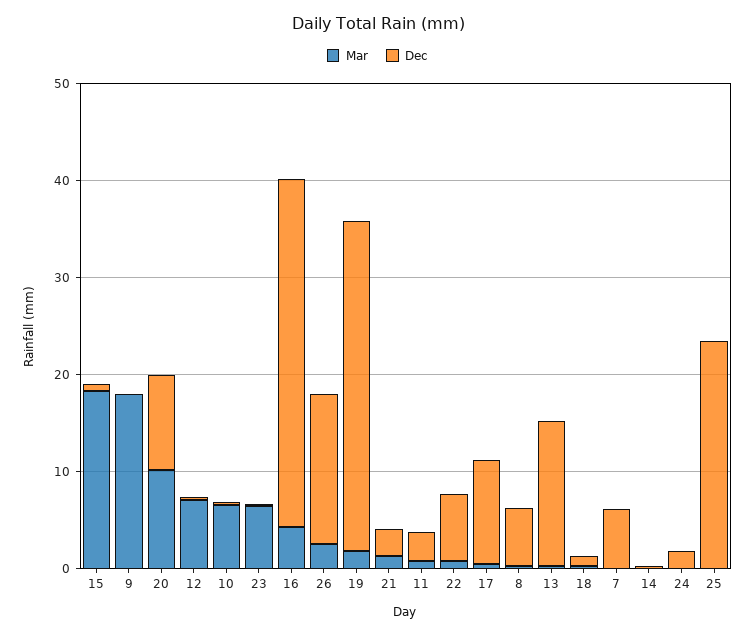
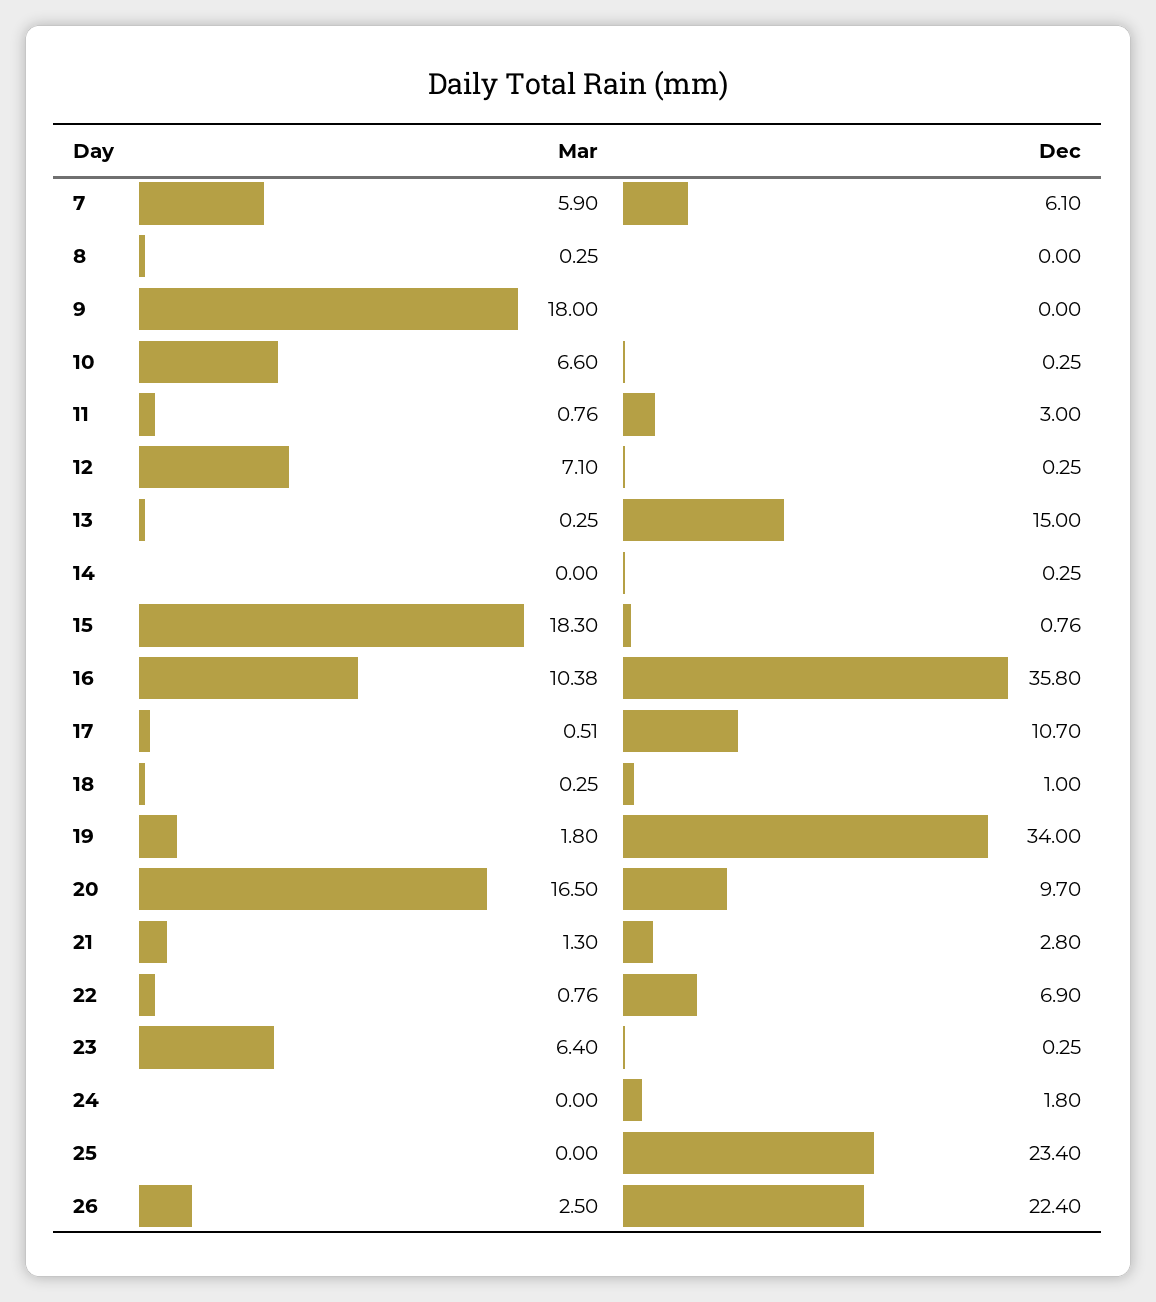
  {
    "Mar": {
      "15": 18.3,
      "9": 18,
-     "20": 10,
+     "20": 16.5,
      "12": 7.1,
      "10": 6.6,
      "23": 6.4,
-     "16": 4,
+     "16": 10.38,
      "26": 2.5,
      "19": 1.8,
      "21": 1.3,
      "11": 0.76,
      "22": 0.76,
      "17": 0.51,
      "8": 0.25,
      "13": 0.25,
      "18": 0.25,
-     "7": 0,
+     "7": 5.9,
      "14": 0,
      "24": 0,
      "25": 0
    },
    "Dec": {
      "15": 0.76,
      "9": 0,
      "20": 9.7,
      "12": 0.25,
      "10": 0.25,
      "23": 0.25,
      "16": 35.8,
-     "26": 16,
+     "26": 22.4,
      "19": 34,
      "21": 2.8,
      "11": 3,
      "22": 6.9,
      "17": 10.7,
-     "8": 6,
+     "8": 0,
      "13": 15,
      "18": 1,
      "7": 6.1,
      "14": 0.25,
      "24": 1.8,
      "25": 23.4
    }
  }

